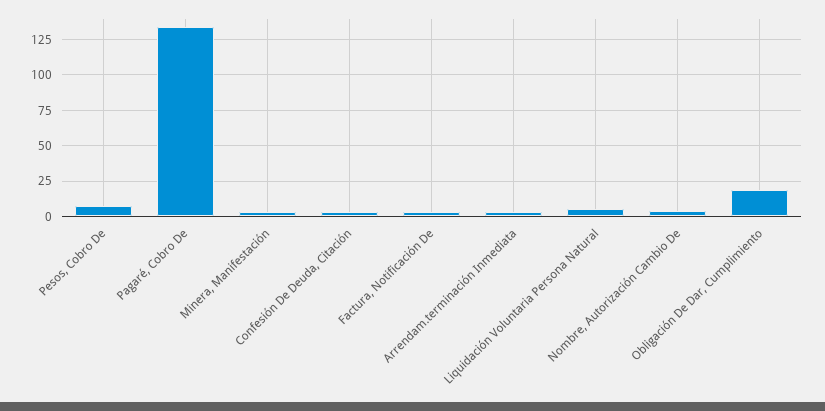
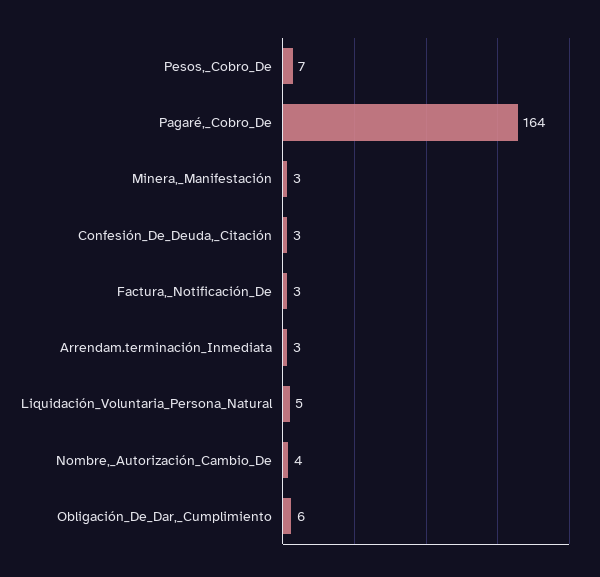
  {
    "Pesos, Cobro De": 7,
-   "Pagaré, Cobro De": 135,
+   "Pagaré, Cobro De": 164,
    "Minera, Manifestación": 3,
    "Confesión De Deuda, Citación": 3,
    "Factura, Notificación De": 3,
    "Arrendam.terminación Inmediata": 3,
    "Liquidación Voluntaria Persona Natural": 5,
    "Nombre, Autorización Cambio De": 4,
-   "Obligación De Dar, Cumplimiento": 20
+   "Obligación De Dar, Cumplimiento": 6
  }

